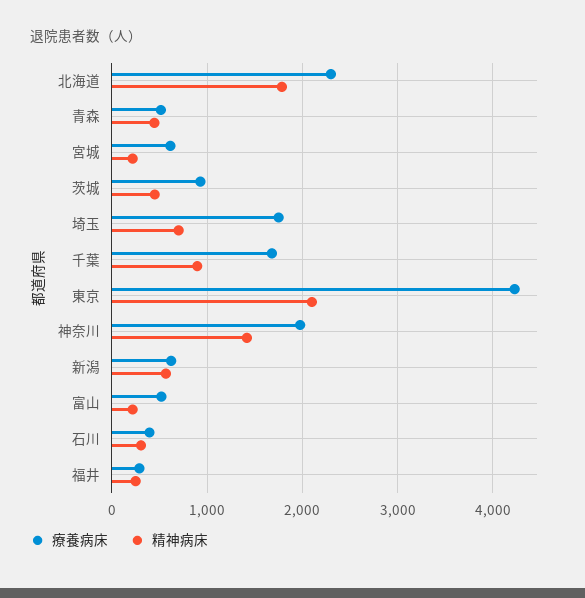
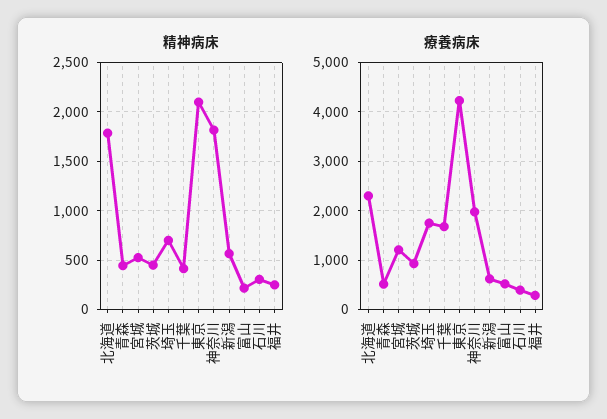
  {
    "療養病床": {
      "北海道": 2300,
      "青森": 500,
-     "宮城": 600,
+     "宮城": 1200,
      "茨城": 900,
      "埼玉": 1800,
      "千葉": 1700,
      "東京": 4200,
      "神奈川": 2000,
      "新潟": 600,
      "富山": 500,
      "石川": 400,
      "福井": 300
    },
    "精神病床": {
      "北海道": 1800,
      "青森": 400,
-     "宮城": 200,
+     "宮城": 500,
      "茨城": 500,
      "埼玉": 700,
-     "千葉": 900,
+     "千葉": 400,
      "東京": 2100,
-     "神奈川": 1400,
+     "神奈川": 1800,
      "新潟": 600,
      "富山": 200,
      "石川": 300,
      "福井": 200
    }
  }

